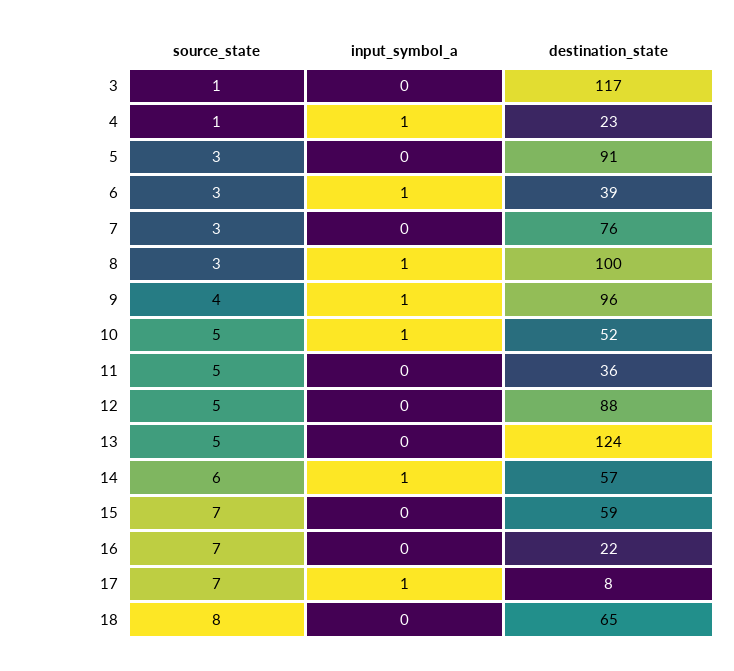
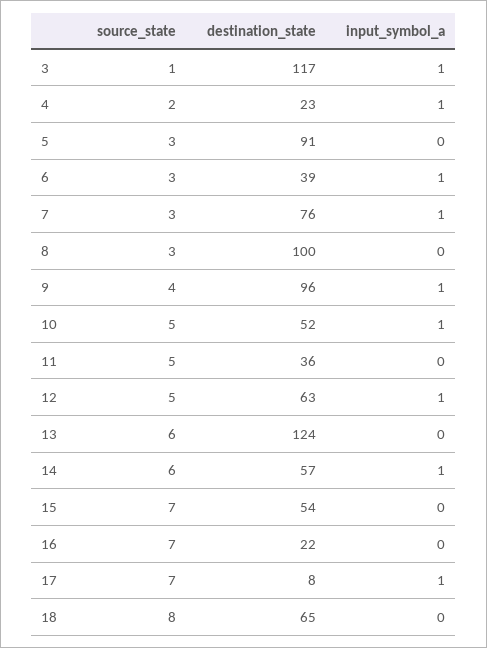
  {
    "source_state": {
      "3": 1,
-     "4": 1,
+     "4": 2,
      "5": 3,
      "6": 3,
      "7": 3,
      "8": 3,
      "9": 4,
      "10": 5,
      "11": 5,
      "12": 5,
-     "13": 5,
+     "13": 6,
      "14": 6,
      "15": 7,
      "16": 7,
      "17": 7,
      "18": 8
    },
    "input_symbol_a": {
-     "3": 0,
+     "3": 1,
      "4": 1,
      "5": 0,
      "6": 1,
-     "7": 0,
+     "7": 1,
-     "8": 1,
+     "8": 0,
      "9": 1,
      "10": 1,
      "11": 0,
-     "12": 0,
+     "12": 1,
      "13": 0,
      "14": 1,
      "15": 0,
      "16": 0,
      "17": 1,
      "18": 0
    },
    "destination_state": {
      "3": 117,
      "4": 23,
      "5": 91,
      "6": 39,
      "7": 76,
      "8": 100,
      "9": 96,
      "10": 52,
      "11": 36,
-     "12": 88,
+     "12": 63,
      "13": 124,
      "14": 57,
-     "15": 59,
+     "15": 54,
      "16": 22,
      "17": 8,
      "18": 65
    }
  }

